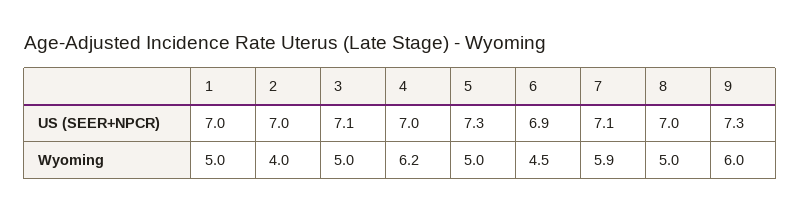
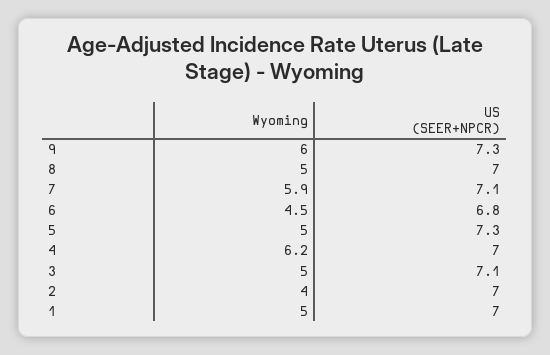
  {
    "1": {
      "US (SEER+NPCR)": 7,
      "Wyoming": 5
    },
    "2": {
      "US (SEER+NPCR)": 7,
      "Wyoming": 4
    },
    "3": {
      "US (SEER+NPCR)": 7.1,
      "Wyoming": 5
    },
    "4": {
      "US (SEER+NPCR)": 7,
      "Wyoming": 6.2
    },
    "5": {
      "US (SEER+NPCR)": 7.3,
      "Wyoming": 5
    },
    "6": {
-     "US (SEER+NPCR)": 6.9,
+     "US (SEER+NPCR)": 6.8,
      "Wyoming": 4.5
    },
    "7": {
      "US (SEER+NPCR)": 7.1,
      "Wyoming": 5.9
    },
    "8": {
      "US (SEER+NPCR)": 7,
      "Wyoming": 5
    },
    "9": {
      "US (SEER+NPCR)": 7.3,
      "Wyoming": 6
    }
  }

